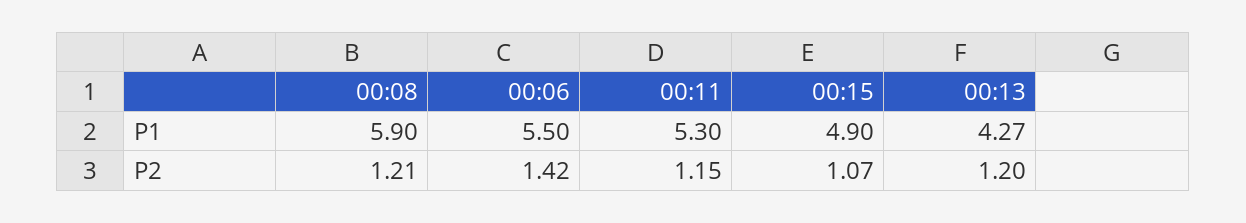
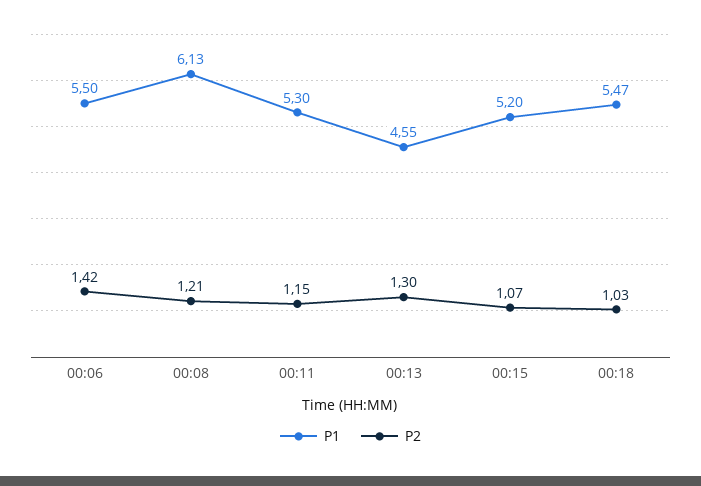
  {
    "P1": {
-     "00:08": 5.9,
+     "00:08": 6.13,
      "00:06": 5.5,
      "00:11": 5.3,
-     "00:15": 4.9,
+     "00:15": 5.2,
-     "00:13": 4.27
+     "00:13": 4.55,
+     "00:18": 5.47
    },
    "P2": {
      "00:08": 1.21,
      "00:06": 1.42,
      "00:11": 1.15,
      "00:15": 1.07,
-     "00:13": 1.2
+     "00:13": 1.3,
+     "00:18": 1.03
    }
  }

